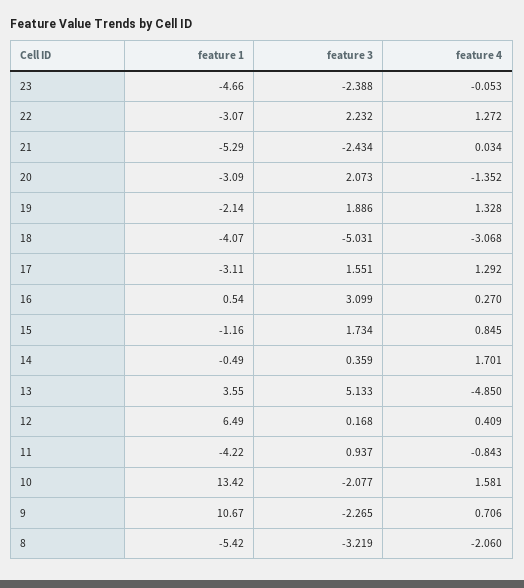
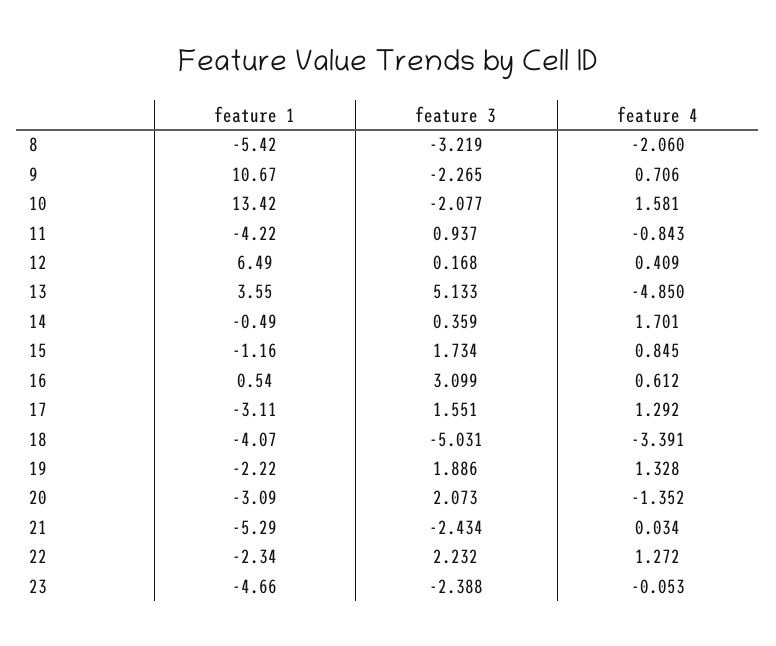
  {
    "feature 1": {
      "23": -4.66,
-     "22": -3.07,
+     "22": -2.34,
      "21": -5.29,
      "20": -3.09,
-     "19": -2.14,
+     "19": -2.22,
      "18": -4.07,
      "17": -3.11,
      "16": 0.54,
      "15": -1.16,
      "14": -0.49,
      "13": 3.55,
      "12": 6.49,
      "11": -4.22,
      "10": 13.42,
      "9": 10.67,
      "8": -5.42
    },
    "feature 3": {
      "23": -2.388,
      "22": 2.232,
      "21": -2.434,
      "20": 2.073,
      "19": 1.886,
      "18": -5.031,
      "17": 1.551,
      "16": 3.099,
      "15": 1.734,
      "14": 0.359,
      "13": 5.133,
      "12": 0.168,
      "11": 0.937,
      "10": -2.077,
      "9": -2.265,
      "8": -3.219
    },
    "feature 4": {
      "23": -0.053,
      "22": 1.272,
      "21": 0.034,
      "20": -1.352,
      "19": 1.328,
-     "18": -3.068,
+     "18": -3.391,
      "17": 1.292,
-     "16": 0.27,
+     "16": 0.612,
      "15": 0.845,
      "14": 1.701,
      "13": -4.85,
      "12": 0.409,
      "11": -0.843,
      "10": 1.581,
      "9": 0.706,
      "8": -2.06
    }
  }

